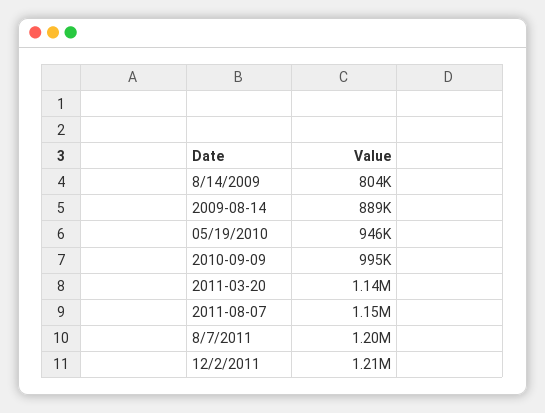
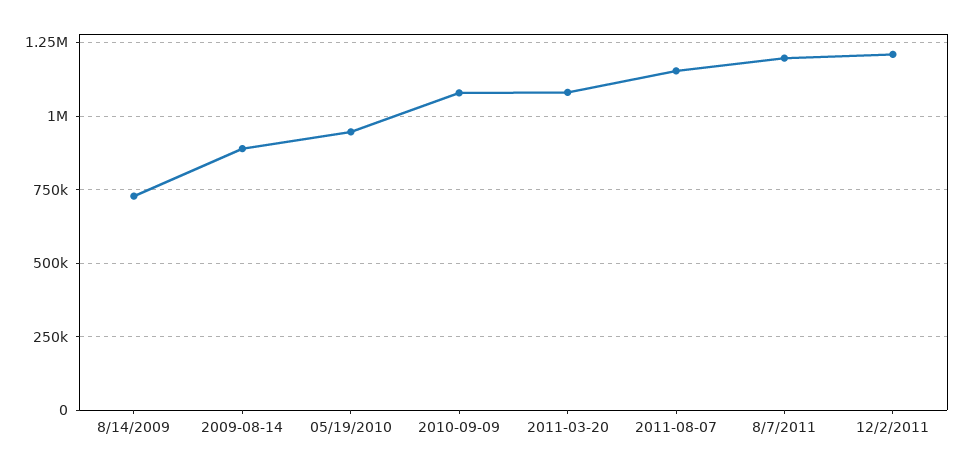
  {
-   "8/14/2009": 804000,
+   "8/14/2009": 725000,
    "2009-08-14": 889000,
    "05/19/2010": 946000,
-   "2010-09-09": 995000,
+   "2010-09-09": 1075000,
-   "2011-03-20": 1140000,
+   "2011-03-20": 1075000,
    "2011-08-07": 1150000,
    "8/7/2011": 1200000,
    "12/2/2011": 1210000
  }

